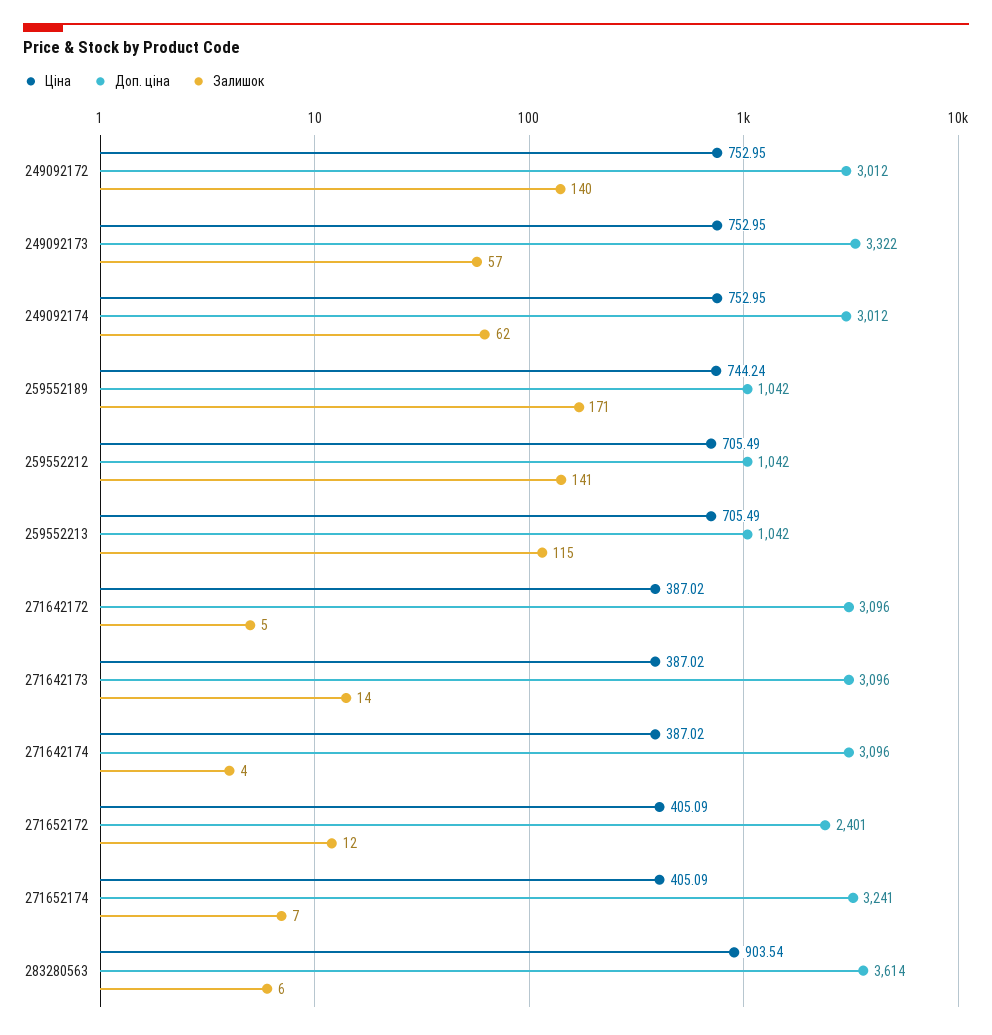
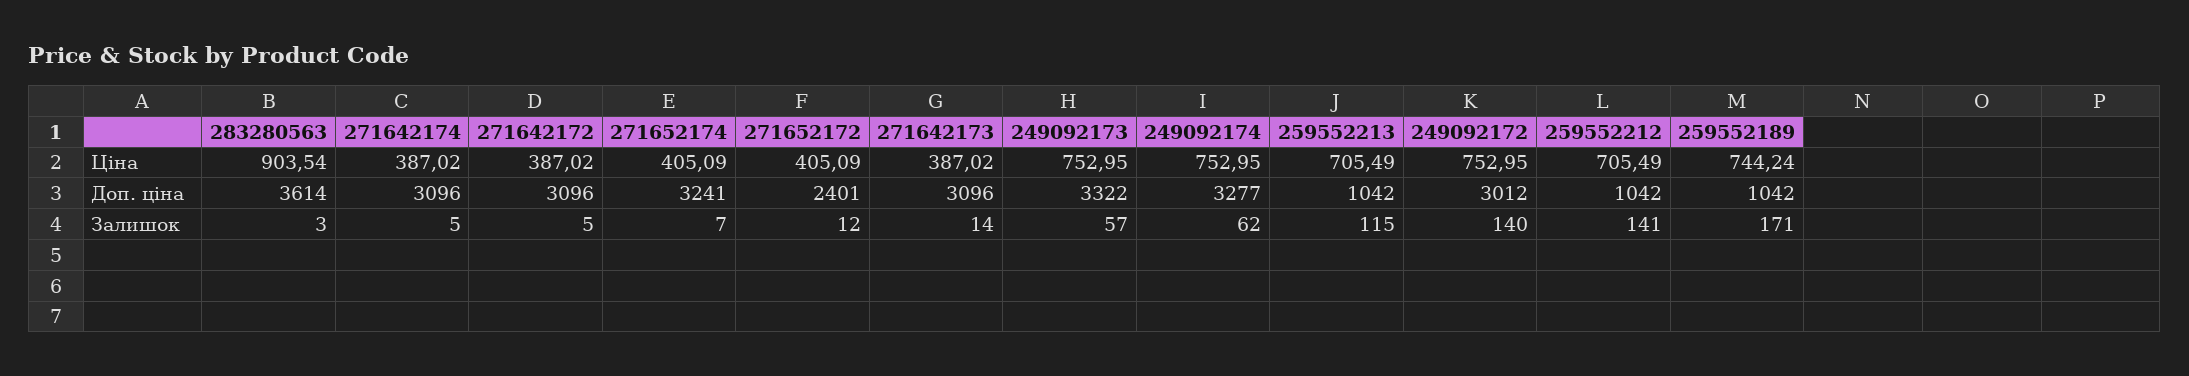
  {
    "Ціна": {
      "249092172": 752.95,
      "249092173": 752.95,
      "249092174": 752.95,
      "259552189": 744.24,
      "259552212": 705.49,
      "259552213": 705.49,
      "271642172": 387.02,
      "271642173": 387.02,
      "271642174": 387.02,
      "271652172": 405.09,
      "271652174": 405.09,
      "283280563": 903.54
    },
    "Доп. ціна": {
      "249092172": 3012,
      "249092173": 3322,
-     "249092174": 3012,
+     "249092174": 3277,
      "259552189": 1042,
      "259552212": 1042,
      "259552213": 1042,
      "271642172": 3096,
      "271642173": 3096,
      "271642174": 3096,
      "271652172": 2401,
      "271652174": 3241,
      "283280563": 3614
    },
    "Залишок": {
      "249092172": 140,
      "249092173": 57,
      "249092174": 62,
      "259552189": 171,
      "259552212": 141,
      "259552213": 115,
      "271642172": 5,
      "271642173": 14,
-     "271642174": 4,
+     "271642174": 5,
      "271652172": 12,
      "271652174": 7,
-     "283280563": 6
+     "283280563": 3
    }
  }

